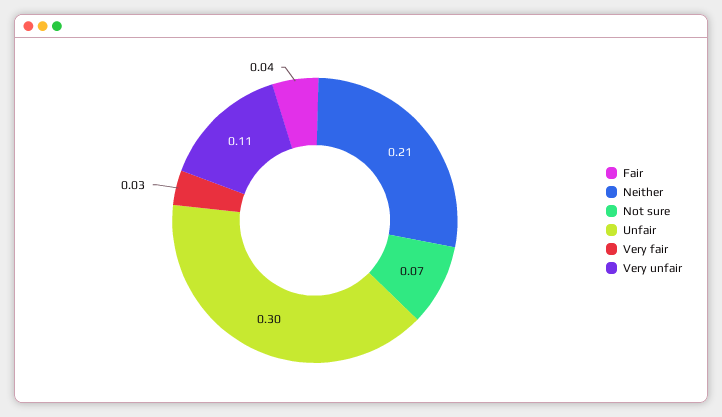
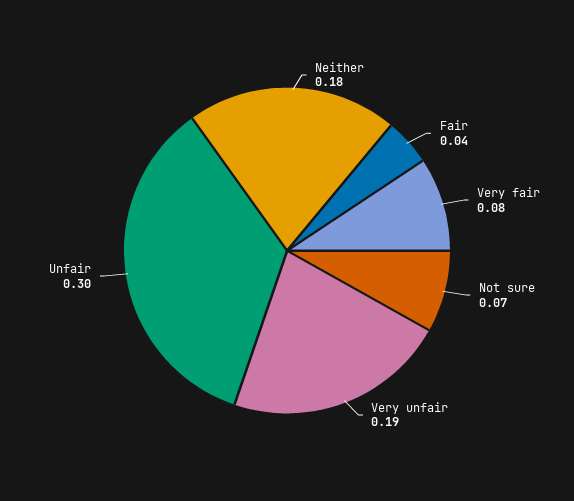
  {
    "Fair": 0.04,
-   "Neither": 0.21,
+   "Neither": 0.18,
    "Not sure": 0.07,
    "Unfair": 0.3,
-   "Very fair": 0.03,
+   "Very fair": 0.08,
-   "Very unfair": 0.11
+   "Very unfair": 0.19
  }

